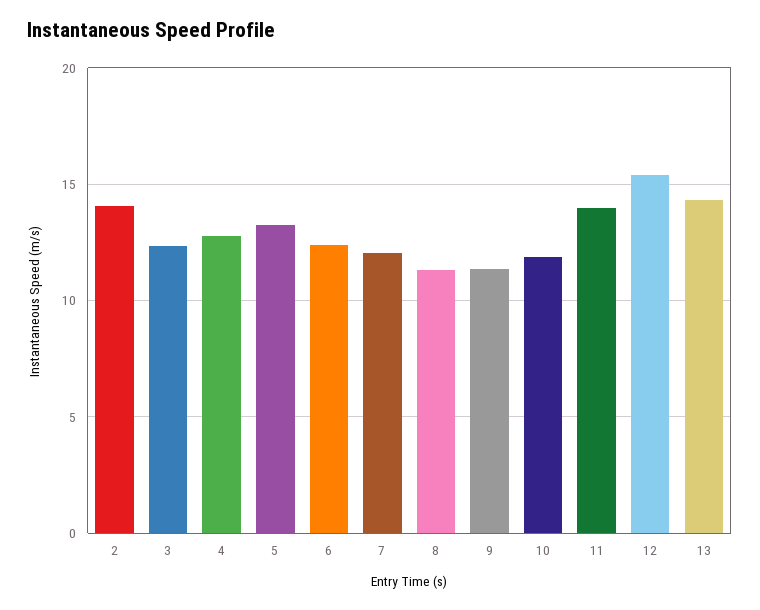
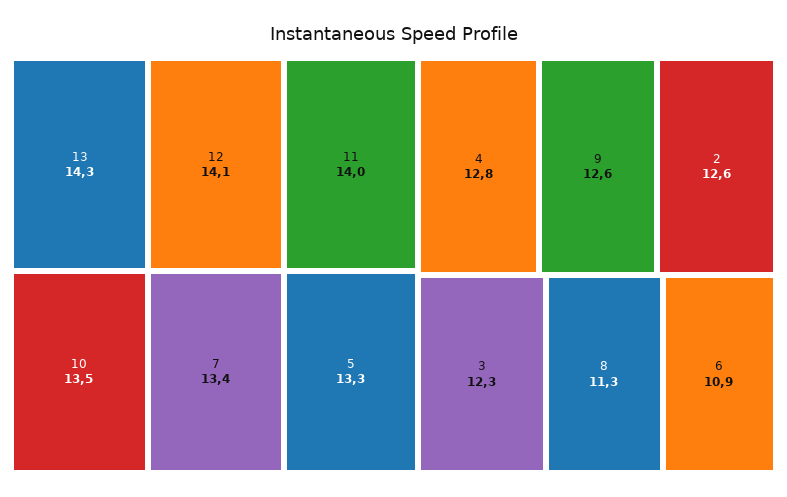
  {
-   "2": 14,
+   "2": 12.6,
    "3": 12.3,
    "4": 12.8,
    "5": 13.3,
-   "6": 12.5,
+   "6": 10.9,
-   "7": 12,
+   "7": 13.4,
    "8": 11.3,
-   "9": 11.5,
+   "9": 12.6,
-   "10": 12,
+   "10": 13.5,
    "11": 14,
-   "12": 15.5,
+   "12": 14.1,
    "13": 14.3
  }

